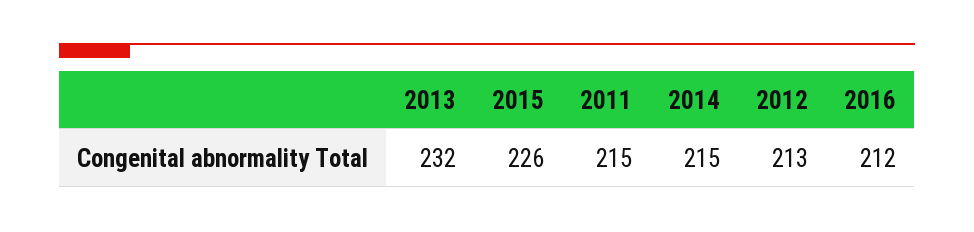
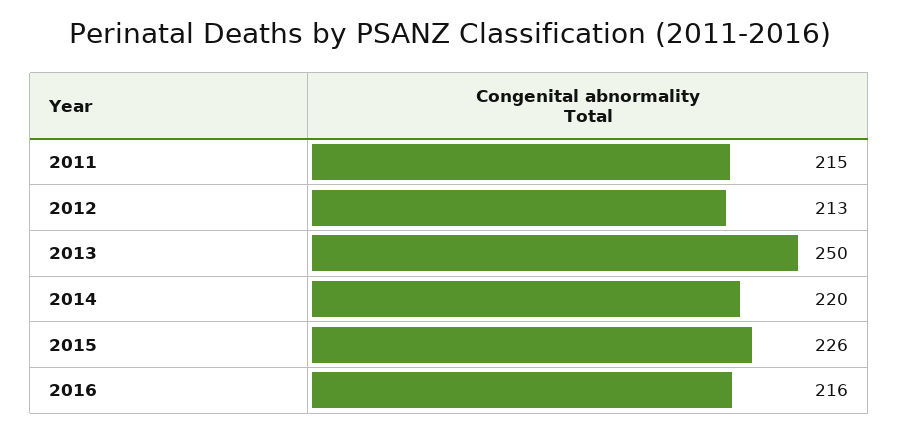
  {
-   "2013": 232,
+   "2013": 250,
    "2015": 226,
    "2011": 215,
-   "2014": 215,
+   "2014": 220,
    "2012": 213,
-   "2016": 212
+   "2016": 216
  }

